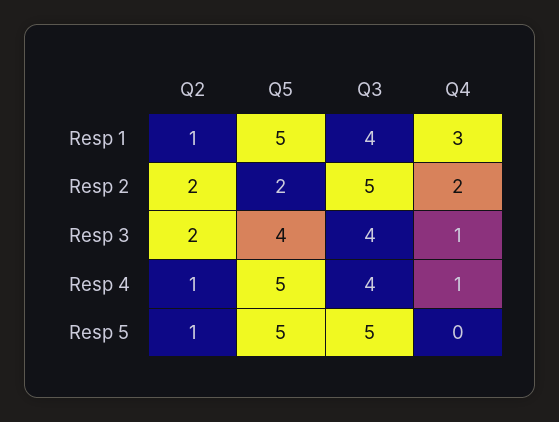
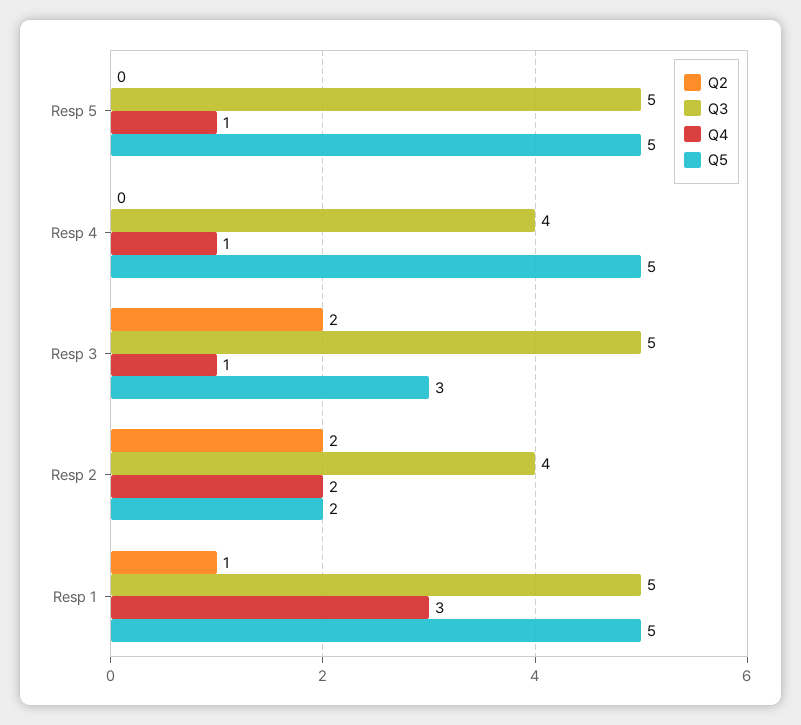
  {
    "Q2": {
      "Resp 1": 1,
      "Resp 2": 2,
      "Resp 3": 2,
-     "Resp 4": 1,
+     "Resp 4": 0,
-     "Resp 5": 1
+     "Resp 5": 0
    },
    "Q5": {
      "Resp 1": 5,
      "Resp 2": 2,
-     "Resp 3": 4,
+     "Resp 3": 3,
      "Resp 4": 5,
      "Resp 5": 5
    },
    "Q3": {
-     "Resp 1": 4,
+     "Resp 1": 5,
-     "Resp 2": 5,
+     "Resp 2": 4,
-     "Resp 3": 4,
+     "Resp 3": 5,
      "Resp 4": 4,
      "Resp 5": 5
    },
    "Q4": {
      "Resp 1": 3,
      "Resp 2": 2,
      "Resp 3": 1,
      "Resp 4": 1,
-     "Resp 5": 0
+     "Resp 5": 1
    }
  }

